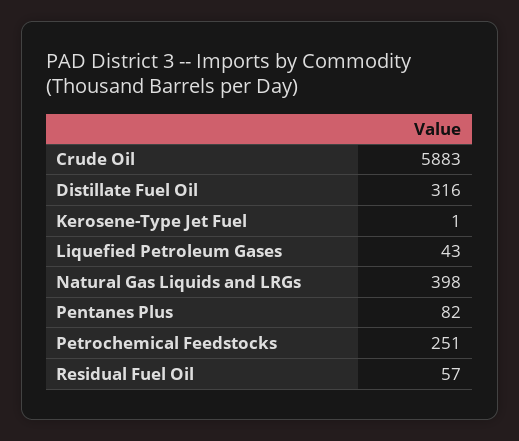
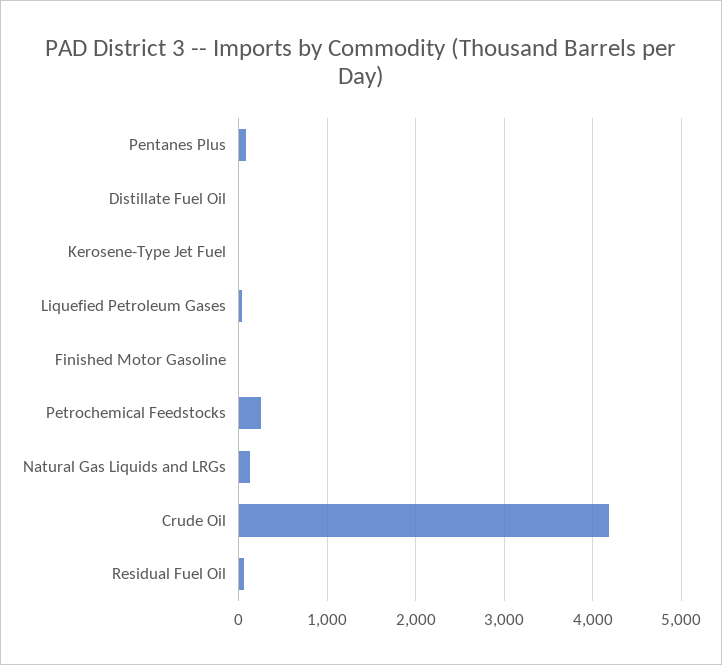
  {
-   "Crude Oil": 5883,
+   "Crude Oil": 4200,
-   "Distillate Fuel Oil": 316,
+   "Distillate Fuel Oil": 0,
    "Kerosene-Type Jet Fuel": 1,
    "Liquefied Petroleum Gases": 43,
-   "Natural Gas Liquids and LRGs": 398,
+   "Natural Gas Liquids and LRGs": 100,
    "Pentanes Plus": 82,
    "Petrochemical Feedstocks": 251,
-   "Residual Fuel Oil": 57
+   "Residual Fuel Oil": 57,
+   "Finished Motor Gasoline": 0
  }

